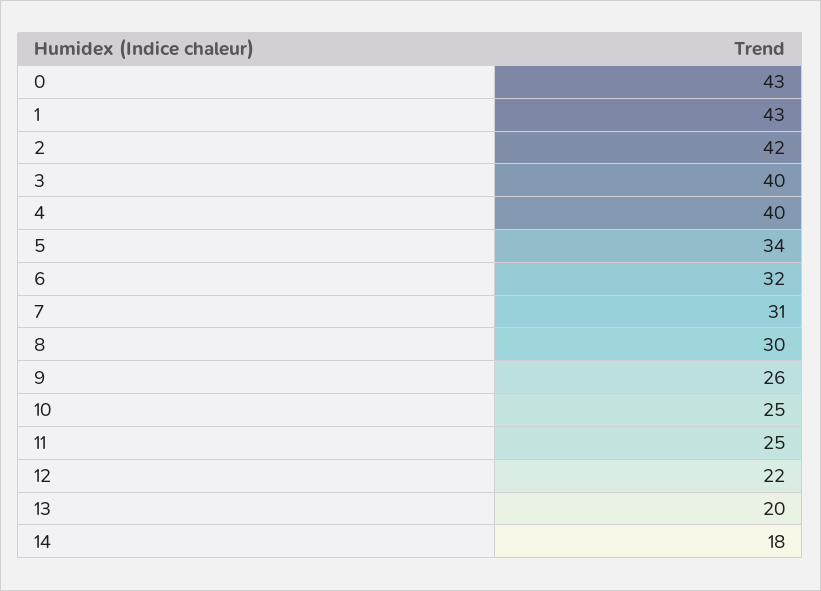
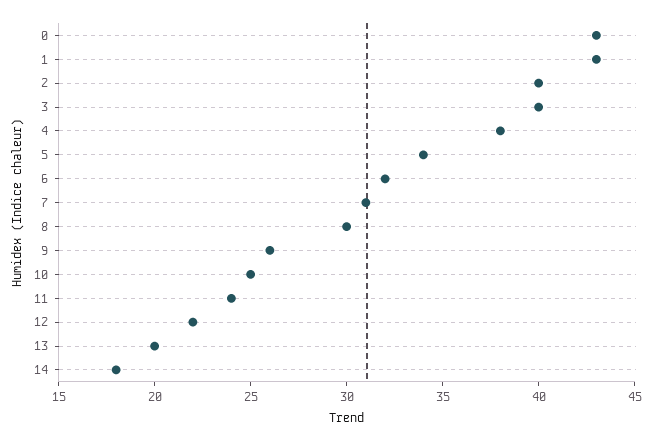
  {
    "0": 43,
    "1": 43,
-   "2": 42,
+   "2": 40,
    "3": 40,
-   "4": 40,
+   "4": 38,
    "5": 34,
    "6": 32,
    "7": 31,
    "8": 30,
    "9": 26,
    "10": 25,
-   "11": 25,
+   "11": 24,
    "12": 22,
    "13": 20,
    "14": 18
  }

